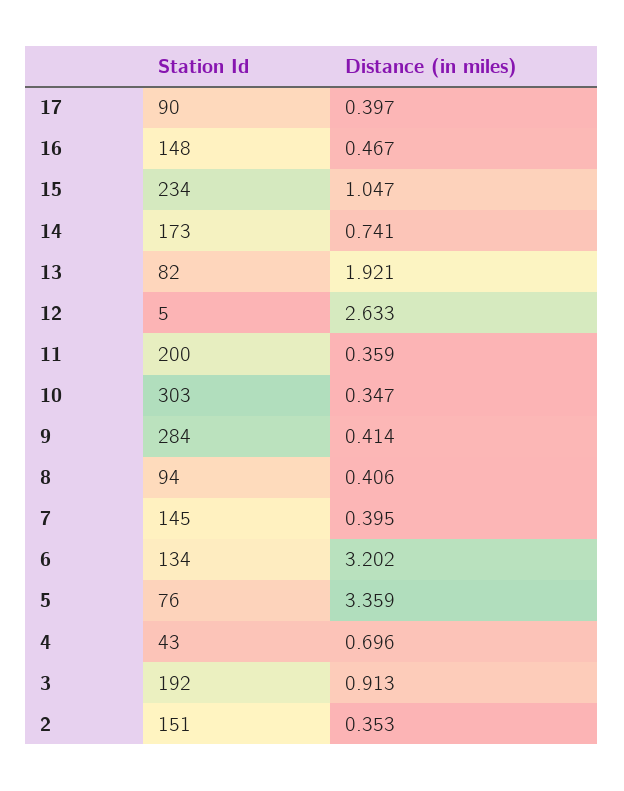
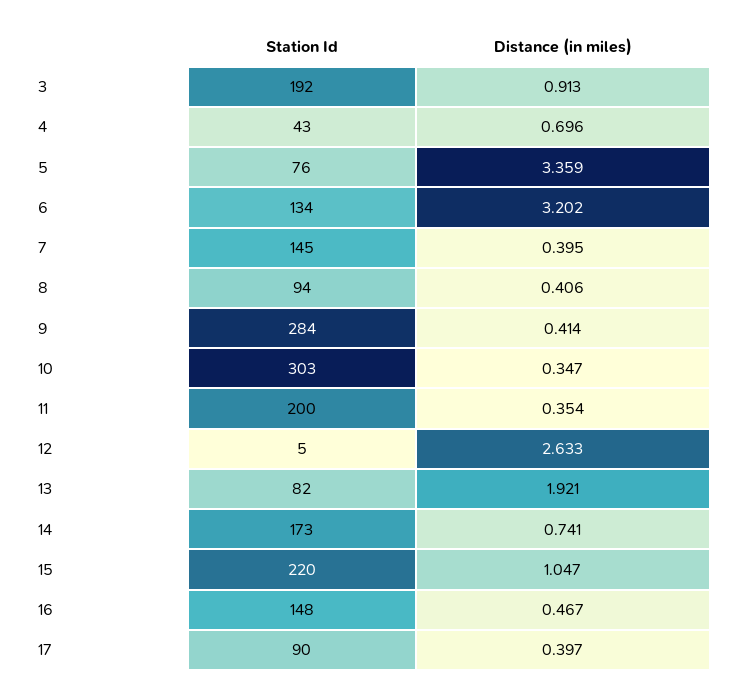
  {
    "Station Id": {
      "17": 90,
      "16": 148,
-     "15": 234,
+     "15": 220,
      "14": 173,
      "13": 82,
      "12": 5,
      "11": 200,
      "10": 303,
      "9": 284,
      "8": 94,
      "7": 145,
      "6": 134,
      "5": 76,
      "4": 43,
-     "3": 192,
+     "3": 192
-     "2": 151
    },
    "Distance (in miles)": {
      "17": 0.397,
      "16": 0.467,
      "15": 1.047,
      "14": 0.741,
      "13": 1.921,
      "12": 2.633,
-     "11": 0.359,
+     "11": 0.354,
      "10": 0.347,
      "9": 0.414,
      "8": 0.406,
      "7": 0.395,
      "6": 3.202,
      "5": 3.359,
      "4": 0.696,
-     "3": 0.913,
+     "3": 0.913
-     "2": 0.353
    }
  }

